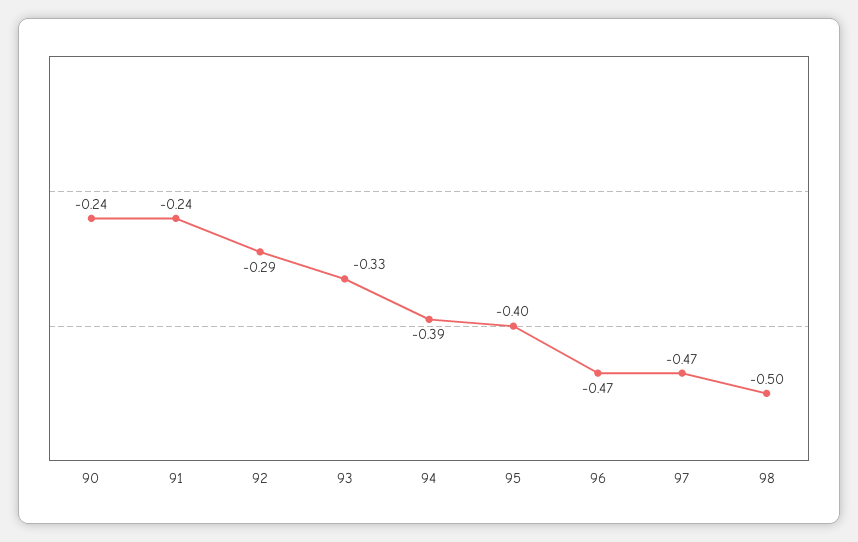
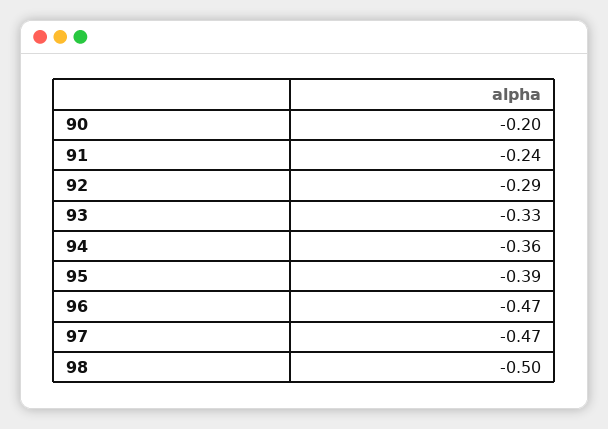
  {
-   "90": -0.24,
+   "90": -0.2,
    "91": -0.24,
    "92": -0.29,
    "93": -0.33,
-   "94": -0.39,
+   "94": -0.36,
-   "95": -0.4,
+   "95": -0.39,
    "96": -0.47,
    "97": -0.47,
    "98": -0.5
  }

